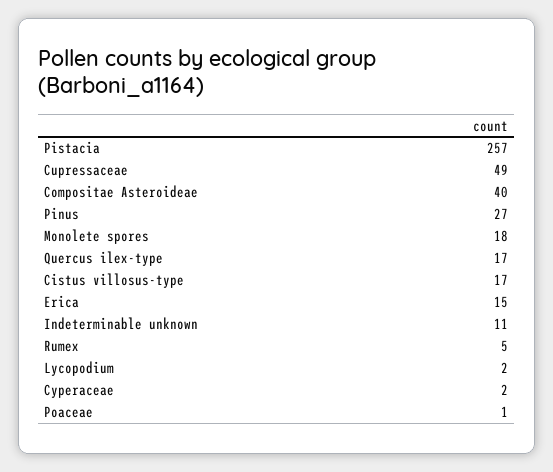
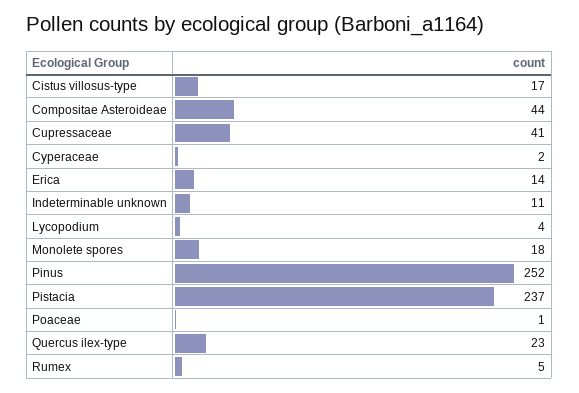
  {
-   "Pistacia": 257,
+   "Pistacia": 237,
-   "Cupressaceae": 49,
+   "Cupressaceae": 41,
-   "Compositae Asteroideae": 40,
+   "Compositae Asteroideae": 44,
-   "Pinus": 27,
+   "Pinus": 252,
    "Monolete spores": 18,
-   "Quercus ilex-type": 17,
+   "Quercus ilex-type": 23,
    "Cistus villosus-type": 17,
-   "Erica": 15,
+   "Erica": 14,
    "Indeterminable unknown": 11,
    "Rumex": 5,
-   "Lycopodium": 2,
+   "Lycopodium": 4,
    "Cyperaceae": 2,
    "Poaceae": 1
  }

